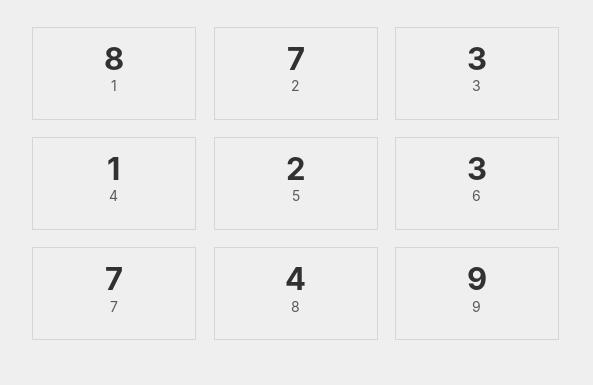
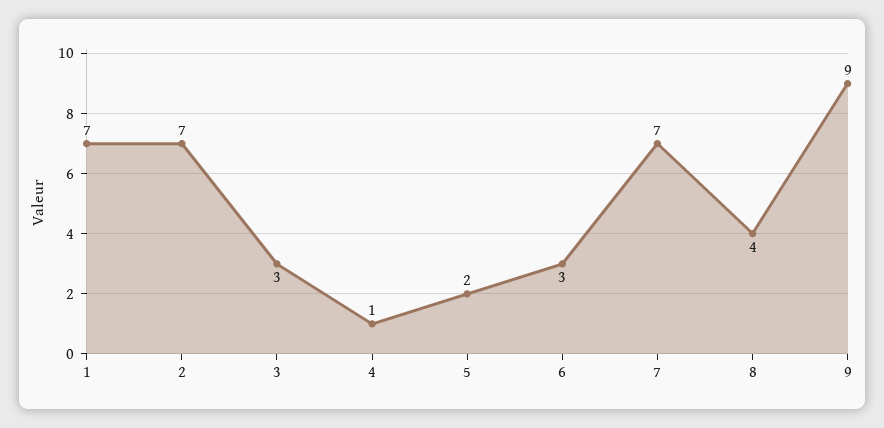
  {
-   "1": 8,
+   "1": 7,
    "2": 7,
    "3": 3,
    "4": 1,
    "5": 2,
    "6": 3,
    "7": 7,
    "8": 4,
    "9": 9
  }

